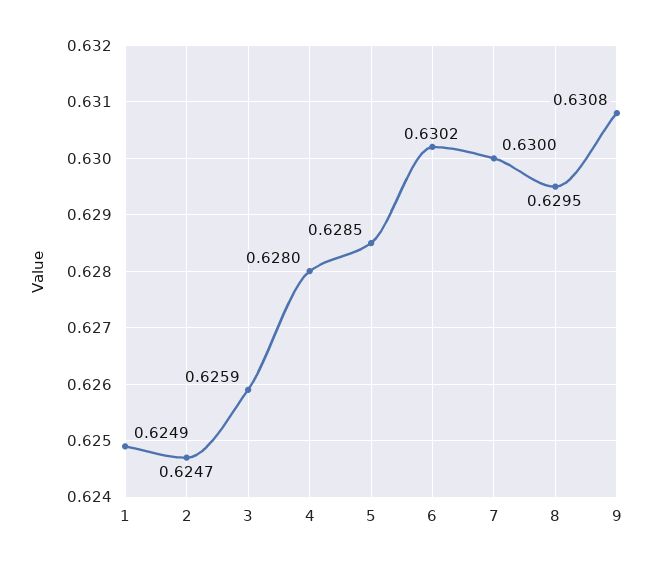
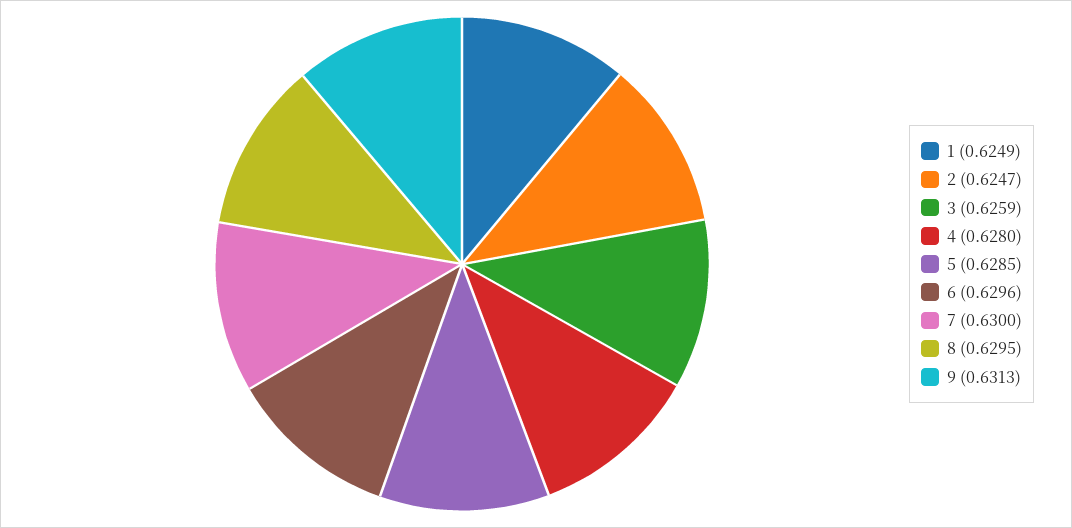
  {
    "1": 0.6249,
    "2": 0.6247,
    "3": 0.6259,
    "4": 0.628,
    "5": 0.6285,
-   "6": 0.6302,
+   "6": 0.6296,
    "7": 0.63,
    "8": 0.6295,
-   "9": 0.6308
+   "9": 0.6313
  }

